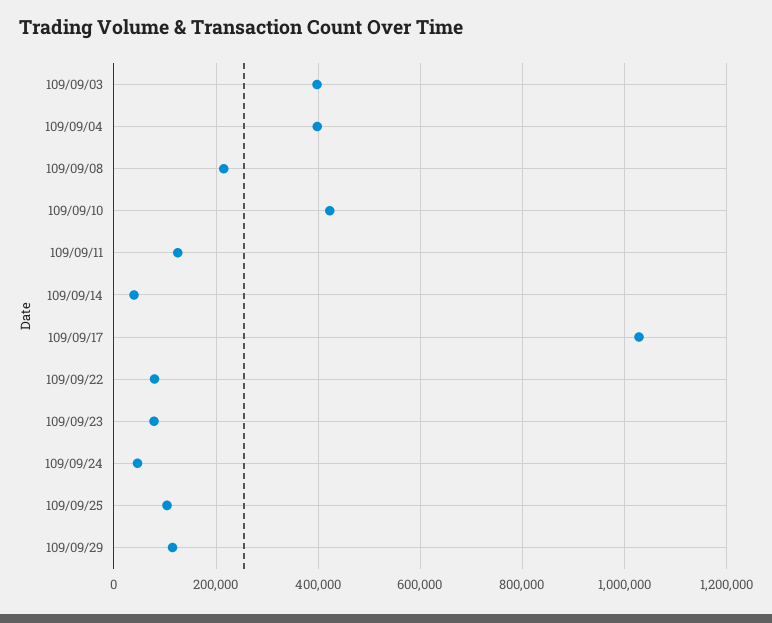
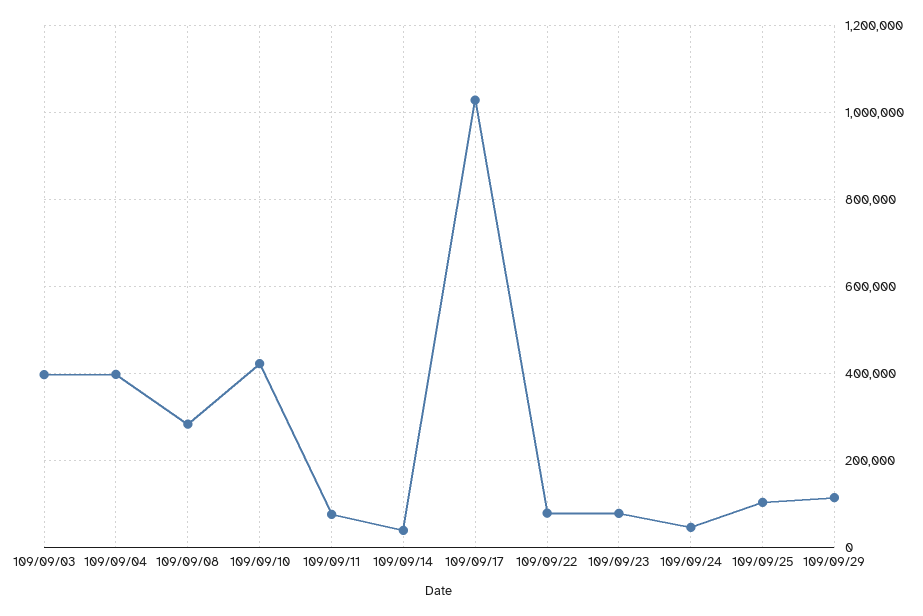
  {
    "109/09/03": 400000,
    "109/09/04": 400000,
-   "109/09/08": 220000,
+   "109/09/08": 280000,
    "109/09/10": 420000,
-   "109/09/11": 120000,
+   "109/09/11": 80000,
    "109/09/14": 40000,
    "109/09/17": 1020000,
    "109/09/22": 80000,
    "109/09/23": 80000,
    "109/09/24": 40000,
    "109/09/25": 100000,
    "109/09/29": 120000
  }

